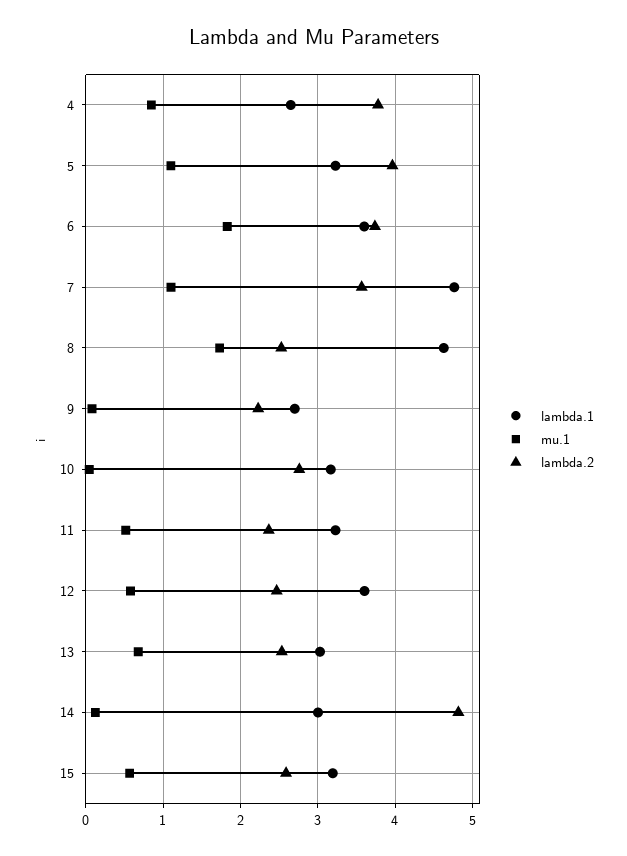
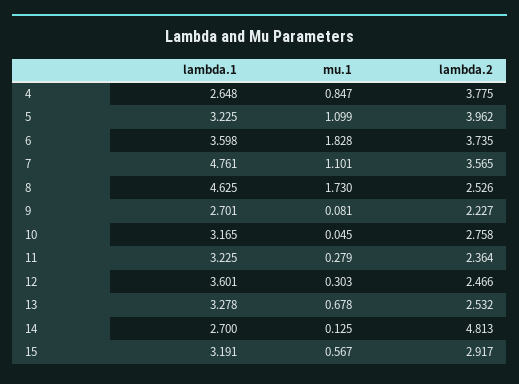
  {
    "lambda.1": {
      "4": 2.648,
      "5": 3.225,
      "6": 3.598,
      "7": 4.761,
      "8": 4.625,
      "9": 2.701,
      "10": 3.165,
      "11": 3.225,
      "12": 3.601,
-     "13": 3,
+     "13": 3.278,
-     "14": 3,
+     "14": 2.7,
      "15": 3.191
    },
    "mu.1": {
      "4": 0.847,
      "5": 1.099,
      "6": 1.828,
      "7": 1.101,
      "8": 1.73,
      "9": 0.081,
      "10": 0.045,
-     "11": 0.5,
+     "11": 0.279,
-     "12": 0.6,
+     "12": 0.303,
      "13": 0.678,
      "14": 0.125,
      "15": 0.567
    },
    "lambda.2": {
      "4": 3.775,
      "5": 3.962,
      "6": 3.735,
      "7": 3.565,
      "8": 2.526,
      "9": 2.227,
      "10": 2.758,
      "11": 2.364,
      "12": 2.466,
      "13": 2.532,
      "14": 4.813,
-     "15": 2.6
+     "15": 2.917
    }
  }

